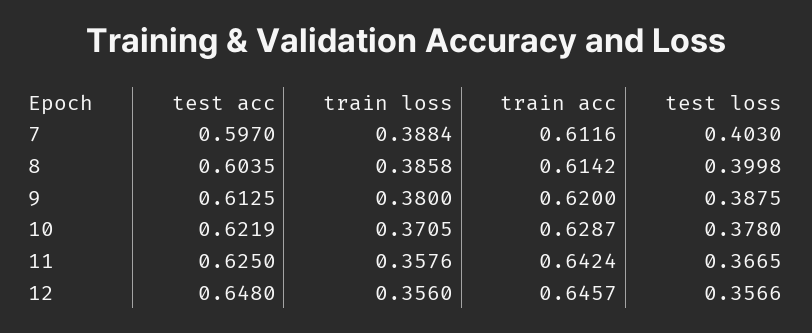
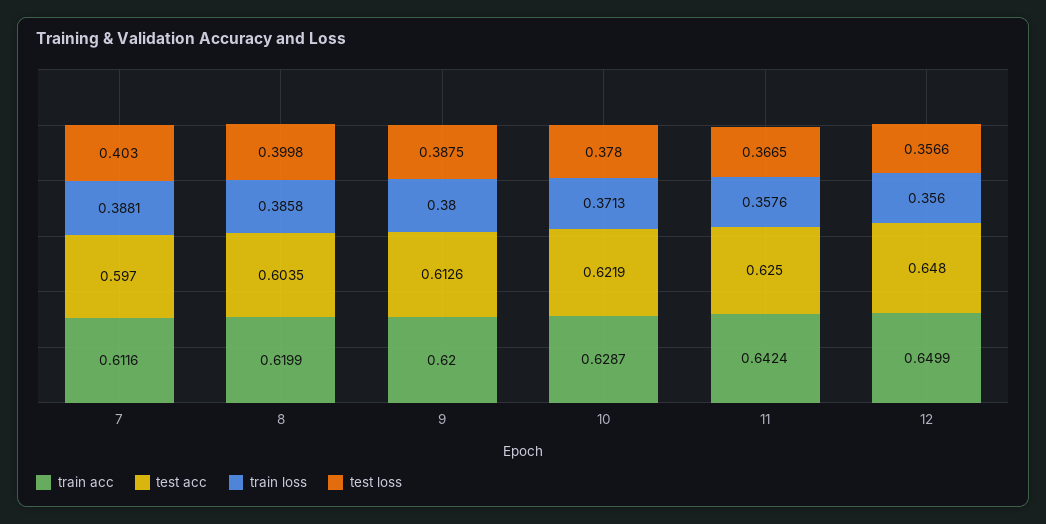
  {
    "test acc": {
      "7": 0.597,
      "8": 0.6035,
-     "9": 0.6125,
+     "9": 0.6126,
      "10": 0.6219,
      "11": 0.625,
      "12": 0.648
    },
    "train loss": {
-     "7": 0.3884,
+     "7": 0.3881,
      "8": 0.3858,
      "9": 0.38,
-     "10": 0.3705,
+     "10": 0.3713,
      "11": 0.3576,
      "12": 0.356
    },
    "train acc": {
      "7": 0.6116,
-     "8": 0.6142,
+     "8": 0.6199,
      "9": 0.62,
      "10": 0.6287,
      "11": 0.6424,
-     "12": 0.6457
+     "12": 0.6499
    },
    "test loss": {
      "7": 0.403,
      "8": 0.3998,
      "9": 0.3875,
      "10": 0.378,
      "11": 0.3665,
      "12": 0.3566
    }
  }

